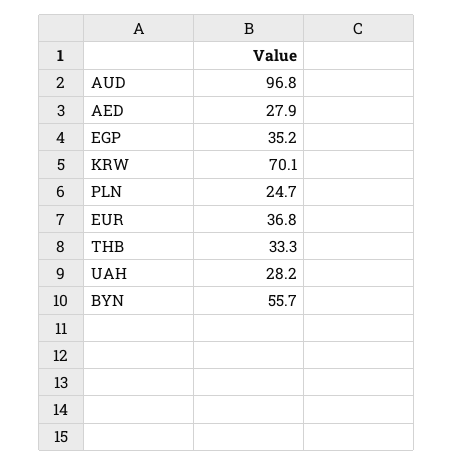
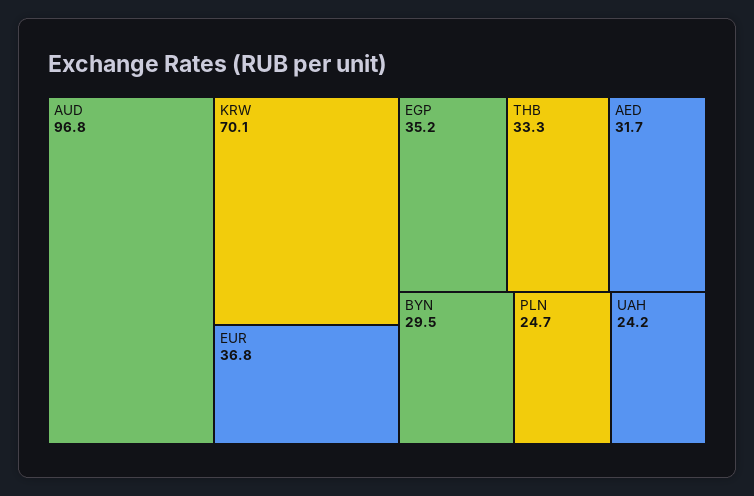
  {
    "AUD": 96.8,
-   "AED": 27.9,
+   "AED": 31.7,
    "EGP": 35.2,
    "KRW": 70.1,
    "PLN": 24.7,
    "EUR": 36.8,
    "THB": 33.3,
-   "UAH": 28.2,
+   "UAH": 24.2,
-   "BYN": 55.7
+   "BYN": 29.5
  }

